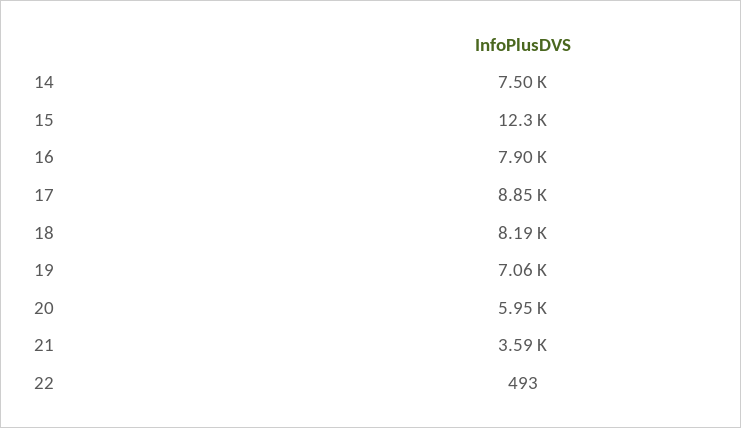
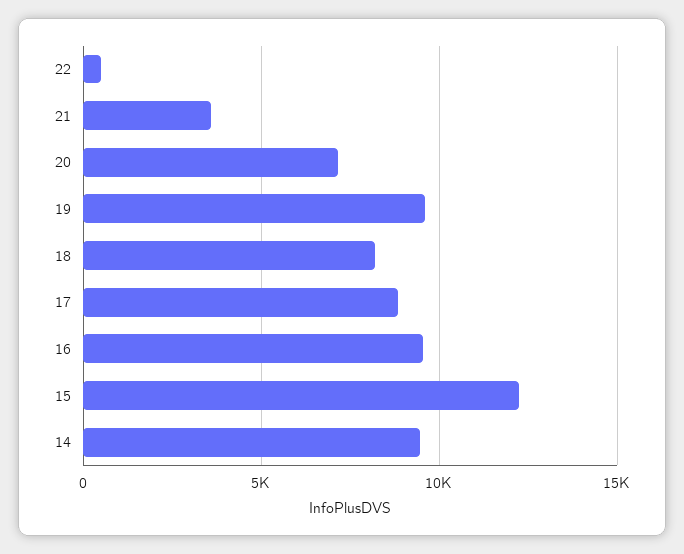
  {
-   "14": 7500,
+   "14": 9500,
    "15": 12300,
-   "16": 7900,
+   "16": 9500,
    "17": 8850,
    "18": 8190,
-   "19": 7060,
+   "19": 9500,
-   "20": 5950,
+   "20": 7000,
    "21": 3590,
    "22": 493
  }

